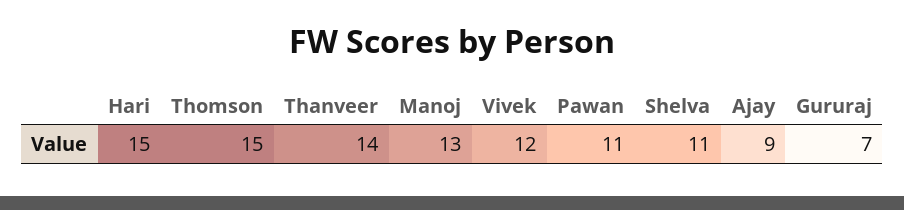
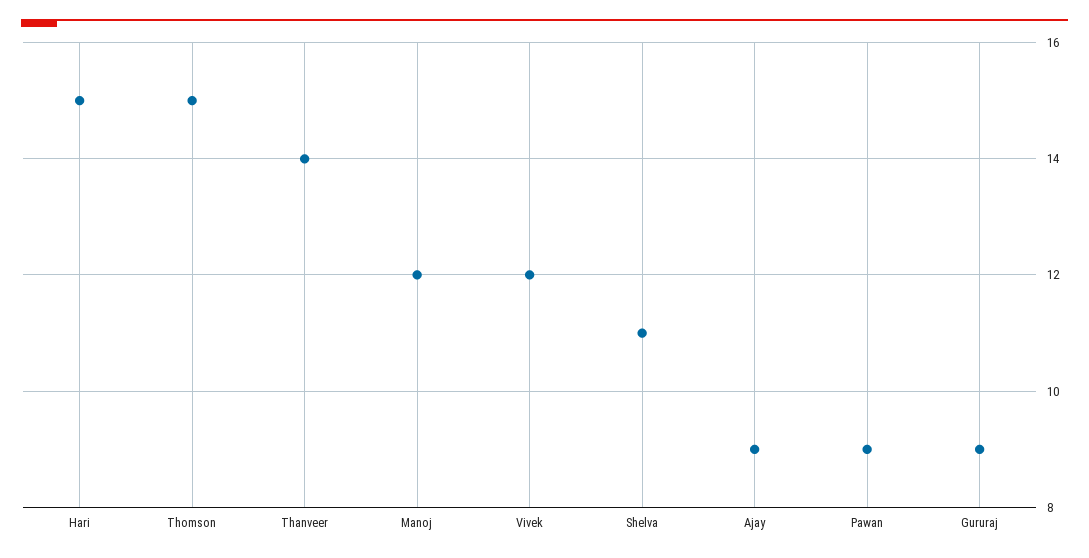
  {
    "Hari": 15,
    "Thomson": 15,
    "Thanveer": 14,
-   "Manoj": 13,
+   "Manoj": 12,
    "Vivek": 12,
-   "Pawan": 11,
+   "Pawan": 9,
    "Shelva": 11,
    "Ajay": 9,
-   "Gururaj": 7
+   "Gururaj": 9
  }

